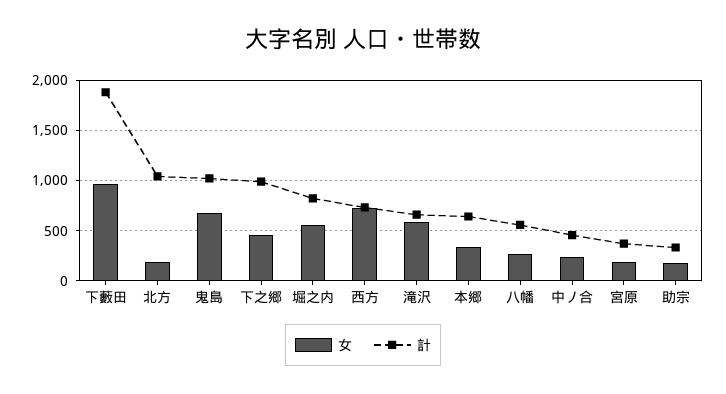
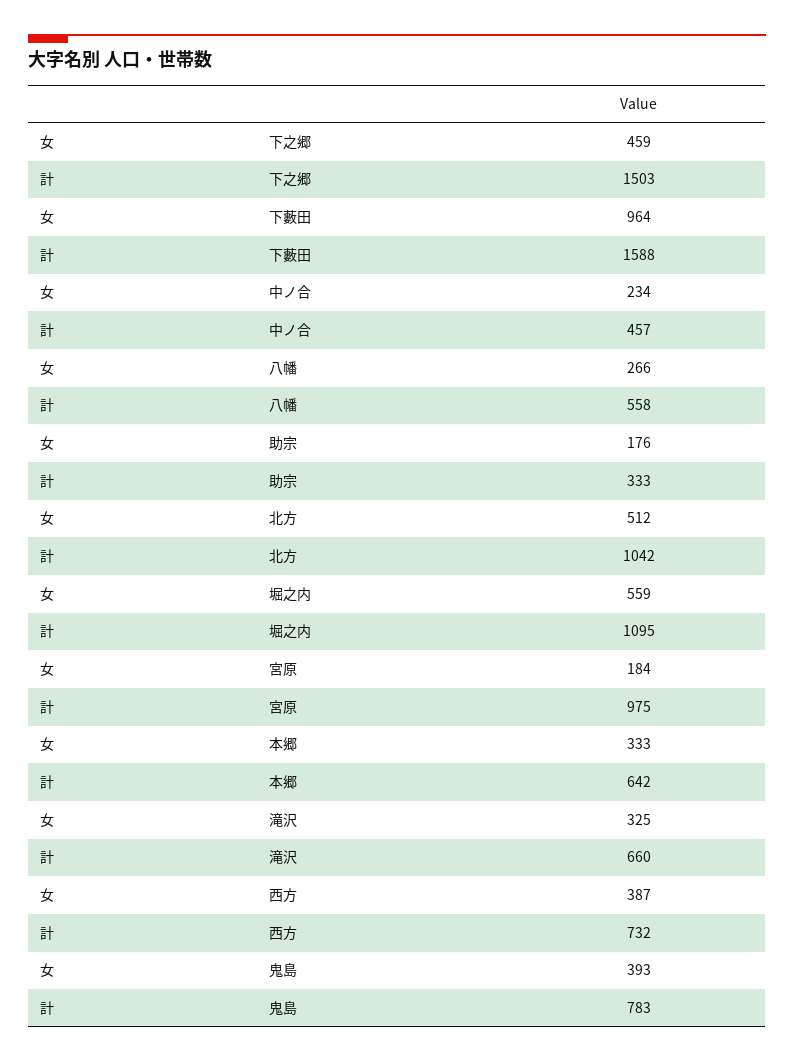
  {
    "女": {
      "下藪田": 964,
-     "北方": 200,
+     "北方": 512,
-     "鬼島": 700,
+     "鬼島": 393,
      "下之郷": 459,
      "堀之内": 559,
-     "西方": 700,
+     "西方": 387,
-     "滝沢": 600,
+     "滝沢": 325,
      "本郷": 333,
      "八幡": 266,
      "中ノ合": 234,
      "宮原": 184,
      "助宗": 176
    },
    "計": {
-     "下藪田": 1900,
+     "下藪田": 1588,
      "北方": 1042,
-     "鬼島": 1000,
+     "鬼島": 783,
-     "下之郷": 1000,
+     "下之郷": 1503,
-     "堀之内": 800,
+     "堀之内": 1095,
      "西方": 732,
      "滝沢": 660,
      "本郷": 642,
      "八幡": 558,
      "中ノ合": 457,
-     "宮原": 400,
+     "宮原": 975,
      "助宗": 333
    }
  }

